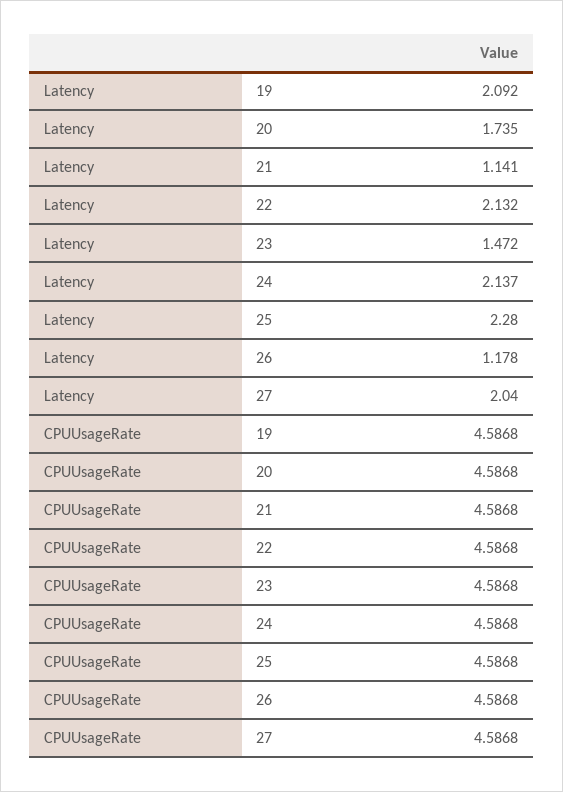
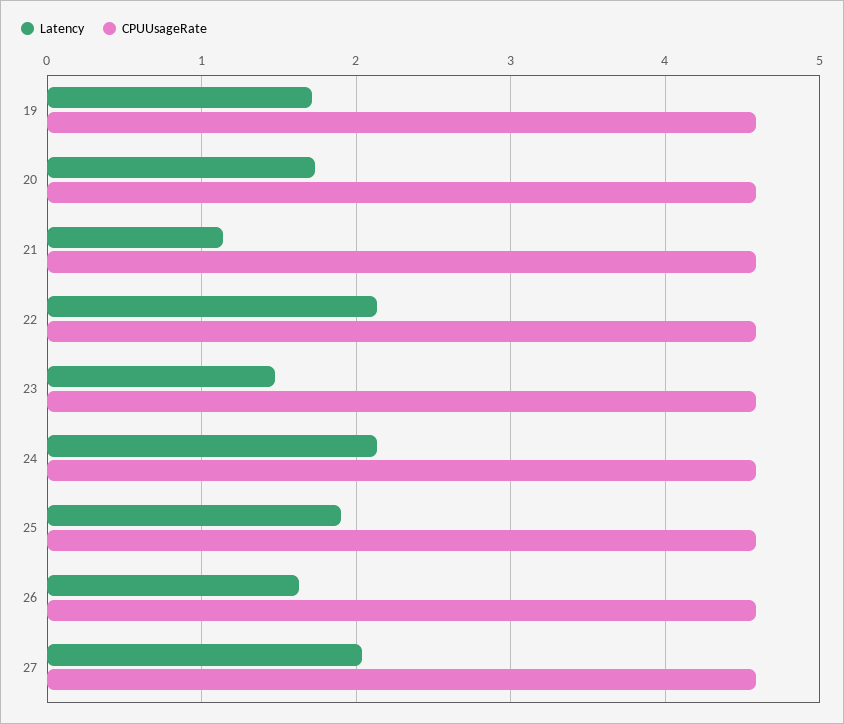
  {
    "Latency": {
-     "19": 2.092,
+     "19": 1.7,
      "20": 1.735,
      "21": 1.141,
      "22": 2.132,
      "23": 1.472,
      "24": 2.137,
-     "25": 2.28,
+     "25": 1.9,
-     "26": 1.178,
+     "26": 1.6,
      "27": 2.04
    },
    "CPUUsageRate": {
      "19": 4.5868,
      "20": 4.5868,
      "21": 4.5868,
      "22": 4.5868,
      "23": 4.5868,
      "24": 4.5868,
      "25": 4.5868,
      "26": 4.5868,
      "27": 4.5868
    }
  }

